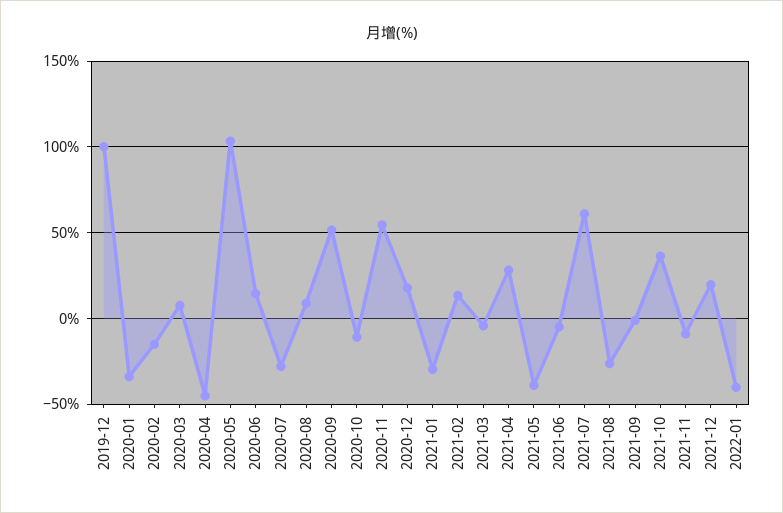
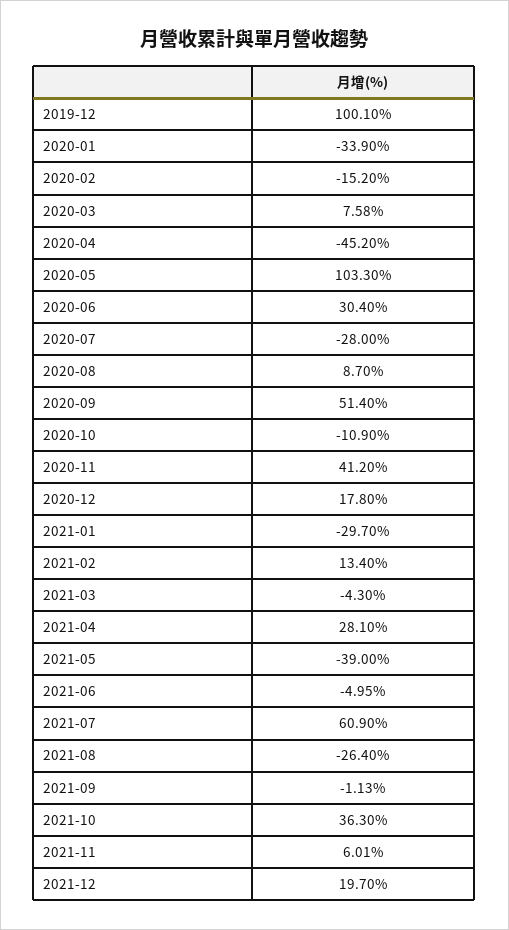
  {
    "2019-12": 100.1,
    "2020-01": -33.9,
    "2020-02": -15.2,
    "2020-03": 7.58,
    "2020-04": -45.2,
    "2020-05": 103.3,
-   "2020-06": 15,
+   "2020-06": 30.4,
    "2020-07": -28,
    "2020-08": 8.7,
    "2020-09": 51.4,
    "2020-10": -10.9,
-   "2020-11": 55,
+   "2020-11": 41.2,
    "2020-12": 17.8,
    "2021-01": -29.7,
    "2021-02": 13.4,
    "2021-03": -4.3,
    "2021-04": 28.1,
    "2021-05": -39,
    "2021-06": -4.95,
    "2021-07": 60.9,
    "2021-08": -26.4,
    "2021-09": -1.13,
    "2021-10": 36.3,
-   "2021-11": -10,
+   "2021-11": 6.01,
-   "2021-12": 19.7,
+   "2021-12": 19.7
-   "2022-01": -40
  }

